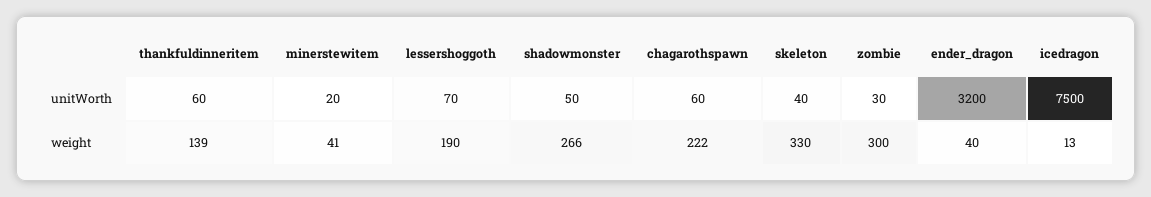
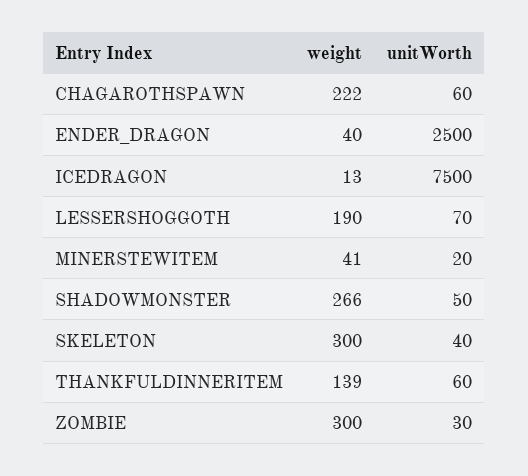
  {
    "thankfuldinneritem": {
      "unitWorth": 60,
      "weight": 139
    },
    "minerstewitem": {
      "unitWorth": 20,
      "weight": 41
    },
    "lessershoggoth": {
      "unitWorth": 70,
      "weight": 190
    },
    "shadowmonster": {
      "unitWorth": 50,
      "weight": 266
    },
    "chagarothspawn": {
      "unitWorth": 60,
      "weight": 222
    },
    "skeleton": {
      "unitWorth": 40,
-     "weight": 330
+     "weight": 300
    },
    "zombie": {
      "unitWorth": 30,
      "weight": 300
    },
    "ender_dragon": {
-     "unitWorth": 3200,
+     "unitWorth": 2500,
      "weight": 40
    },
    "icedragon": {
      "unitWorth": 7500,
      "weight": 13
    }
  }

